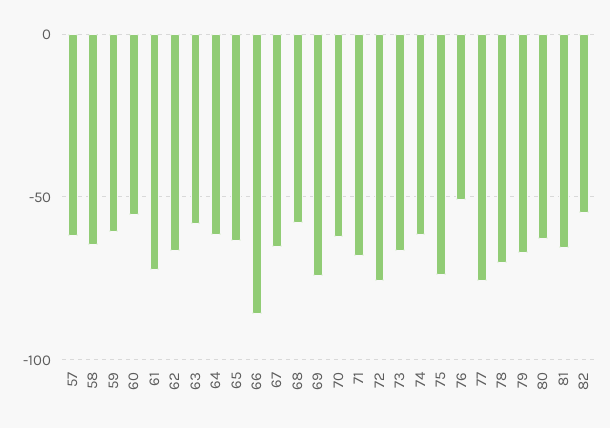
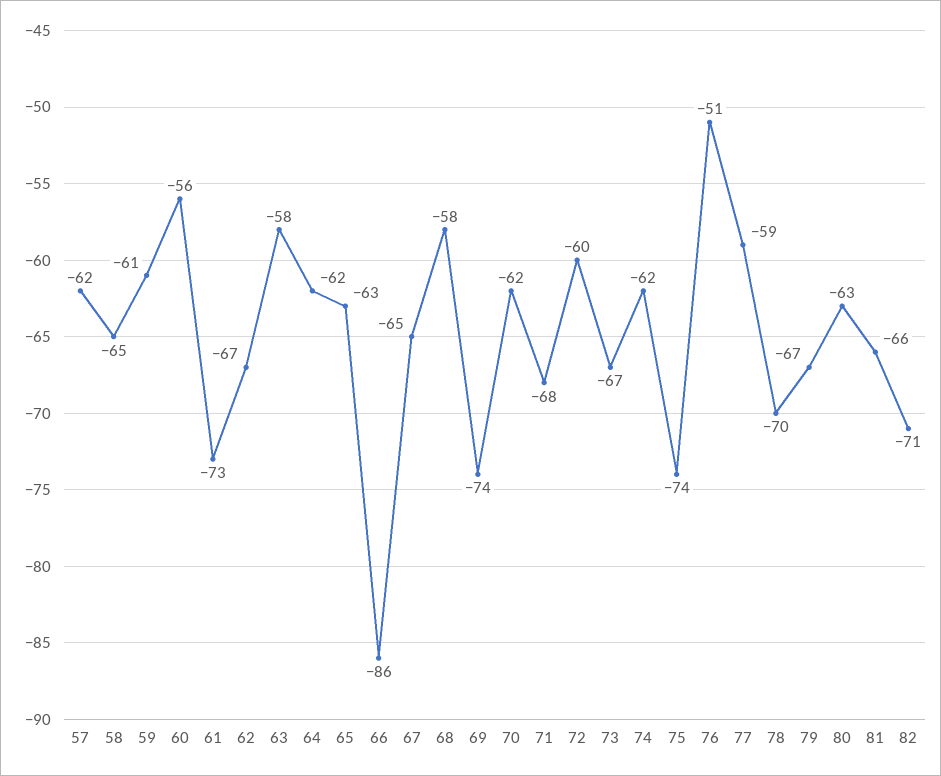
  {
    "57": -62,
    "58": -65,
    "59": -61,
    "60": -56,
    "61": -73,
    "62": -67,
    "63": -58,
    "64": -62,
    "65": -63,
    "66": -86,
    "67": -65,
    "68": -58,
    "69": -74,
    "70": -62,
    "71": -68,
-   "72": -75,
+   "72": -60,
    "73": -67,
    "74": -62,
    "75": -74,
    "76": -51,
-   "77": -75,
+   "77": -59,
    "78": -70,
    "79": -67,
    "80": -63,
    "81": -66,
-   "82": -55
+   "82": -71
  }

